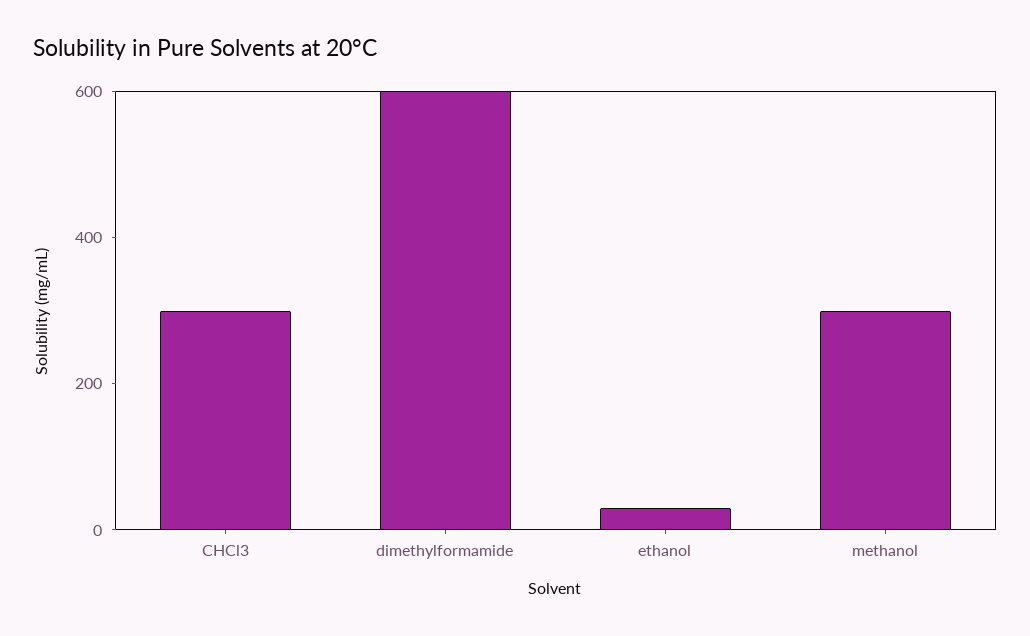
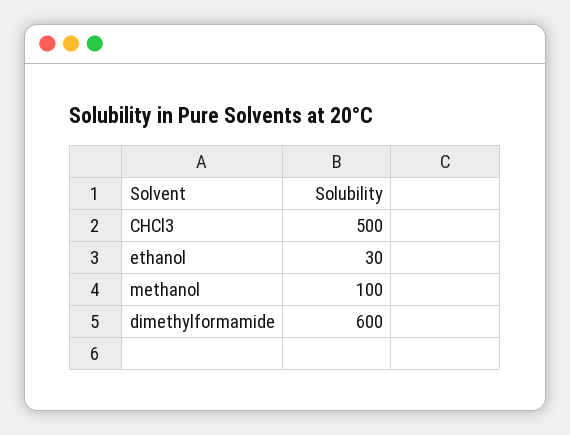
  {
-   "CHCl3": 300,
+   "CHCl3": 500,
    "dimethylformamide": 600,
    "ethanol": 30,
-   "methanol": 300
+   "methanol": 100
  }

